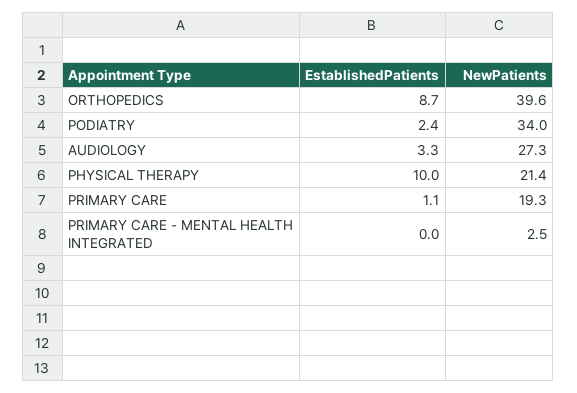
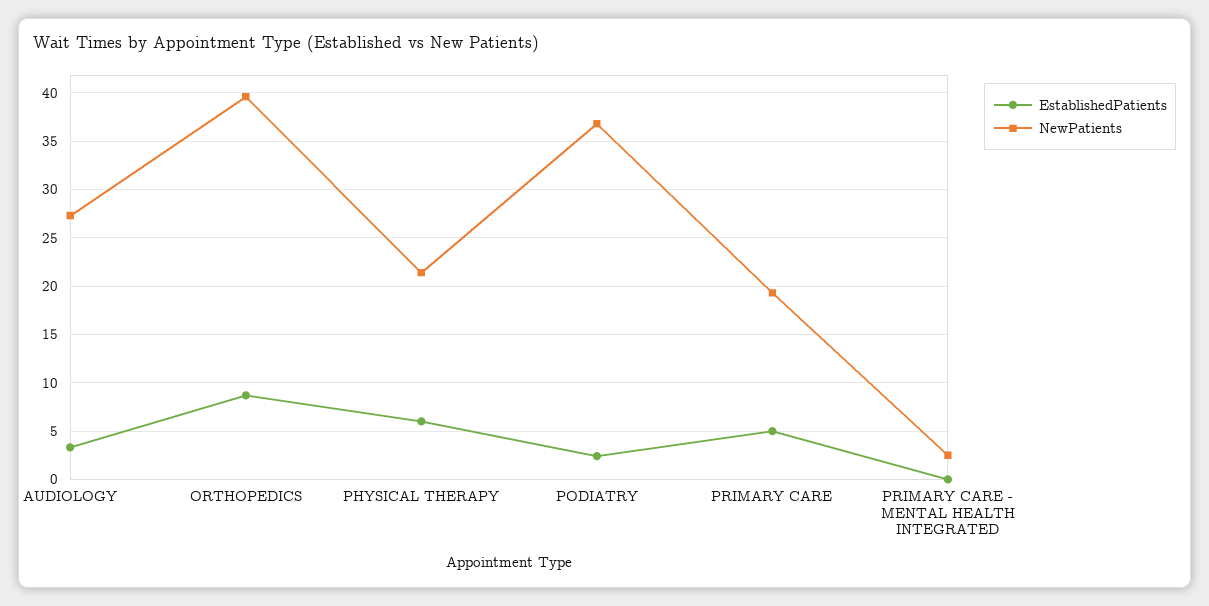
  {
    "EstablishedPatients": {
      "ORTHOPEDICS": 8.7,
      "PODIATRY": 2.4,
      "AUDIOLOGY": 3.3,
-     "PHYSICAL THERAPY": 10,
+     "PHYSICAL THERAPY": 6,
-     "PRIMARY CARE": 1.1,
+     "PRIMARY CARE": 5,
      "PRIMARY CARE - MENTAL HEALTH INTEGRATED": 0
    },
    "NewPatients": {
      "ORTHOPEDICS": 39.6,
-     "PODIATRY": 34,
+     "PODIATRY": 37,
      "AUDIOLOGY": 27.3,
      "PHYSICAL THERAPY": 21.4,
      "PRIMARY CARE": 19.3,
      "PRIMARY CARE - MENTAL HEALTH INTEGRATED": 2.5
    }
  }

